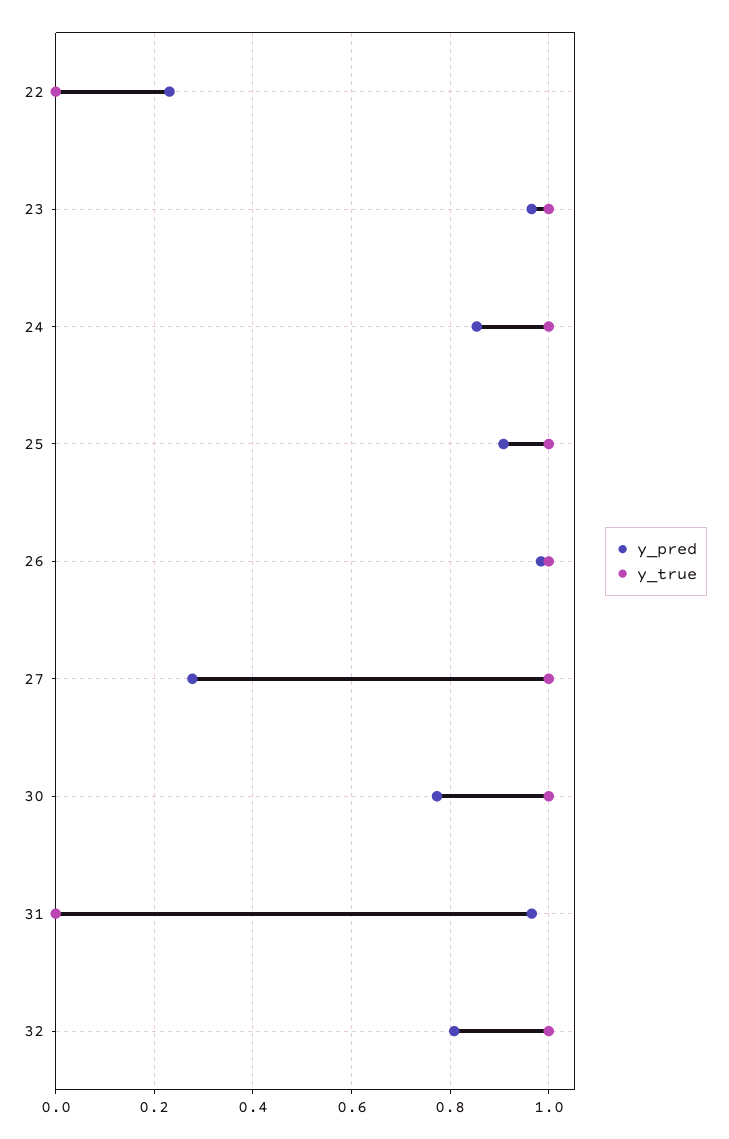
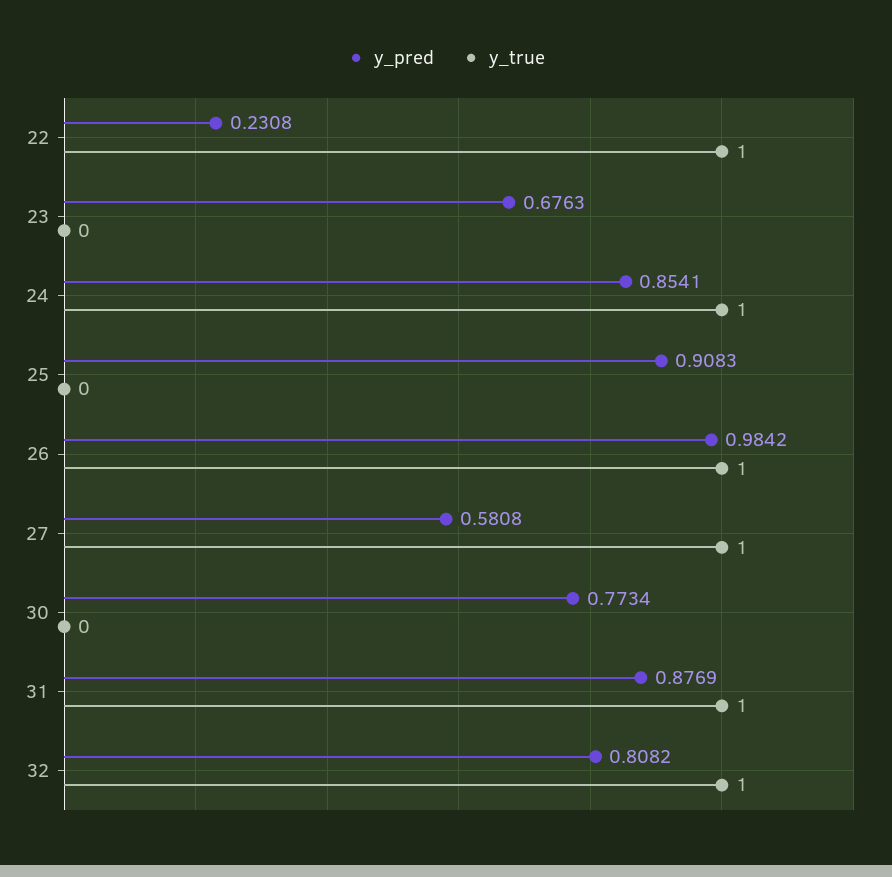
  {
    "y_pred": {
      "22": 0.2308,
-     "23": 0.96,
+     "23": 0.6763,
      "24": 0.8541,
      "25": 0.9083,
      "26": 0.9842,
-     "27": 0.28,
+     "27": 0.5808,
      "30": 0.7734,
-     "31": 0.96,
+     "31": 0.8769,
      "32": 0.8082
    },
    "y_true": {
-     "22": 0,
+     "22": 1,
-     "23": 1,
+     "23": 0,
      "24": 1,
-     "25": 1,
+     "25": 0,
      "26": 1,
      "27": 1,
-     "30": 1,
+     "30": 0,
-     "31": 0,
+     "31": 1,
      "32": 1
    }
  }

